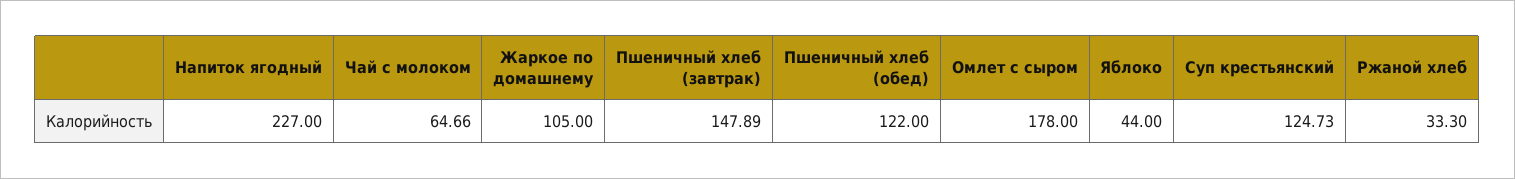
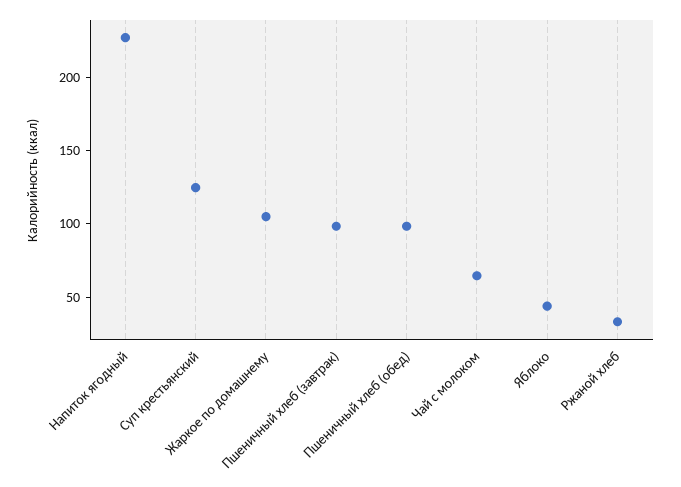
  {
    "Напиток ягодный": 227,
    "Чай с молоком": 64.66,
    "Жаркое по домашнему": 105,
-   "Пшеничный хлеб (завтрак)": 147.89,
+   "Пшеничный хлеб (завтрак)": 100,
-   "Пшеничный хлеб (обед)": 122,
+   "Пшеничный хлеб (обед)": 100,
-   "Омлет с сыром": 178,
    "Яблоко": 44,
    "Суп крестьянский": 124.73,
    "Ржаной хлеб": 33.3
  }

